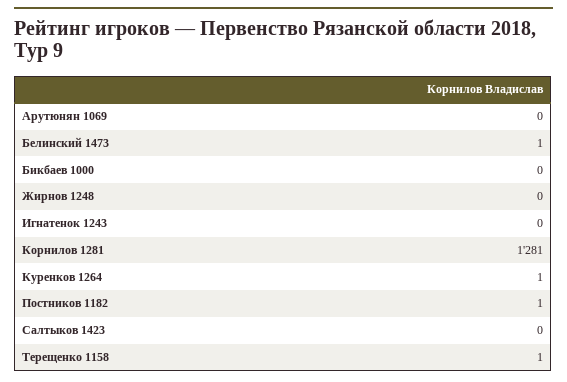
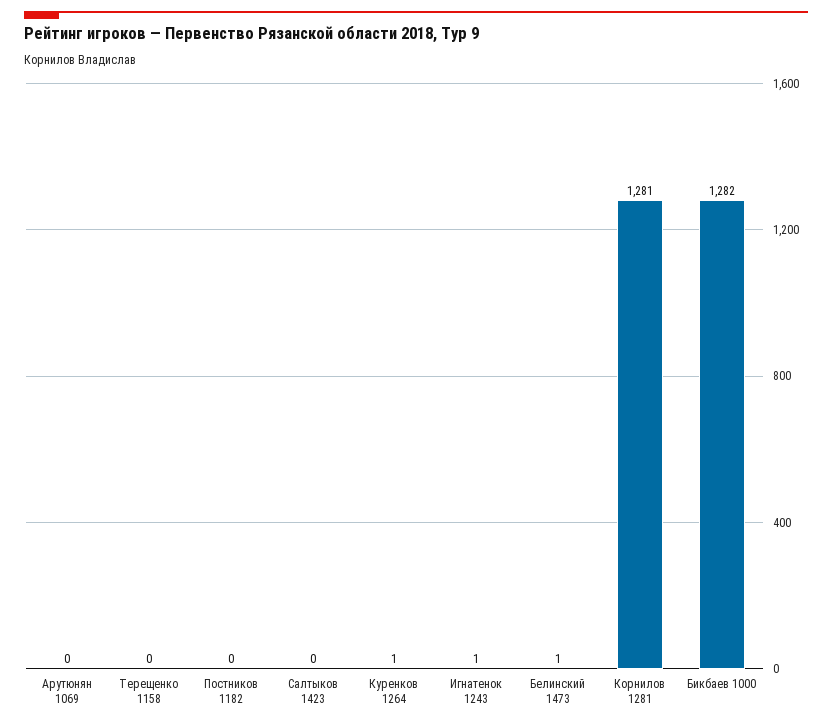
  {
    "Арутюнян 1069": 0,
    "Белинский 1473": 1,
-   "Бикбаев 1000": 0,
+   "Бикбаев 1000": 1282,
-   "Жирнов 1248": 0,
-   "Игнатенок 1243": 0,
+   "Игнатенок 1243": 1,
    "Корнилов 1281": 1281,
    "Куренков 1264": 1,
-   "Постников 1182": 1,
+   "Постников 1182": 0,
    "Салтыков 1423": 0,
-   "Терещенко 1158": 1
+   "Терещенко 1158": 0
  }

